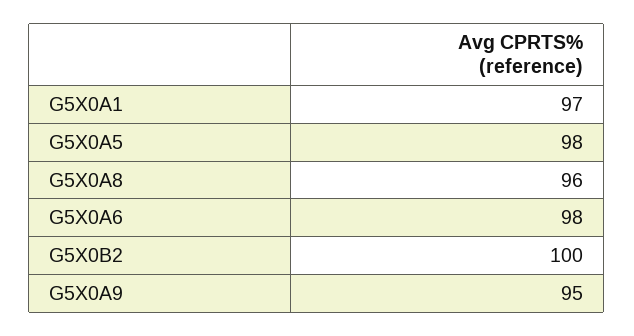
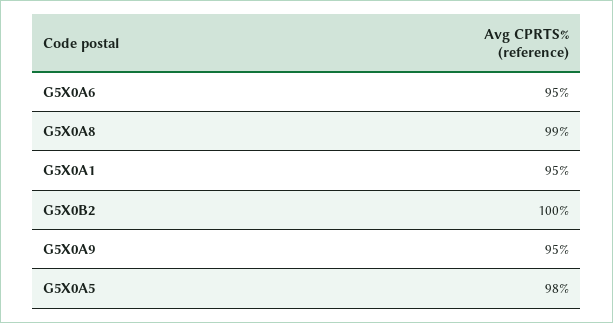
  {
-   "G5X0A1": 97,
+   "G5X0A1": 95,
    "G5X0A5": 98,
-   "G5X0A8": 96,
+   "G5X0A8": 99,
-   "G5X0A6": 98,
+   "G5X0A6": 95,
    "G5X0B2": 100,
    "G5X0A9": 95
  }

